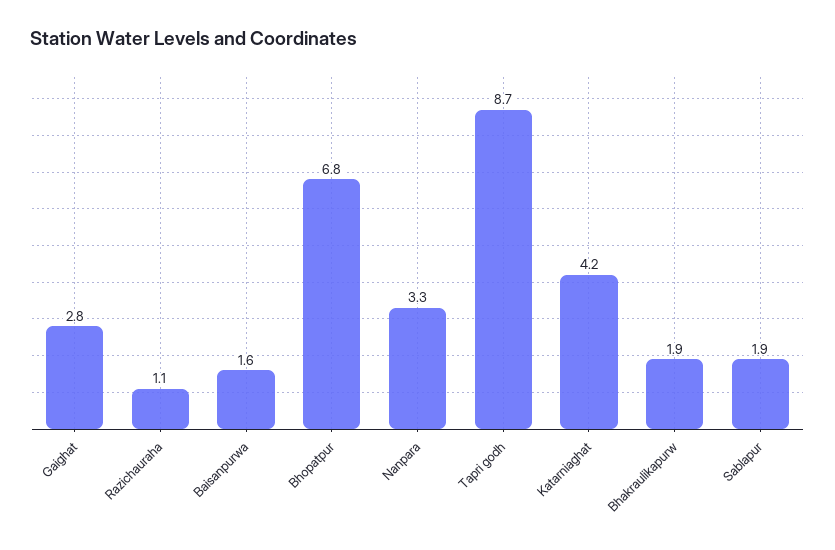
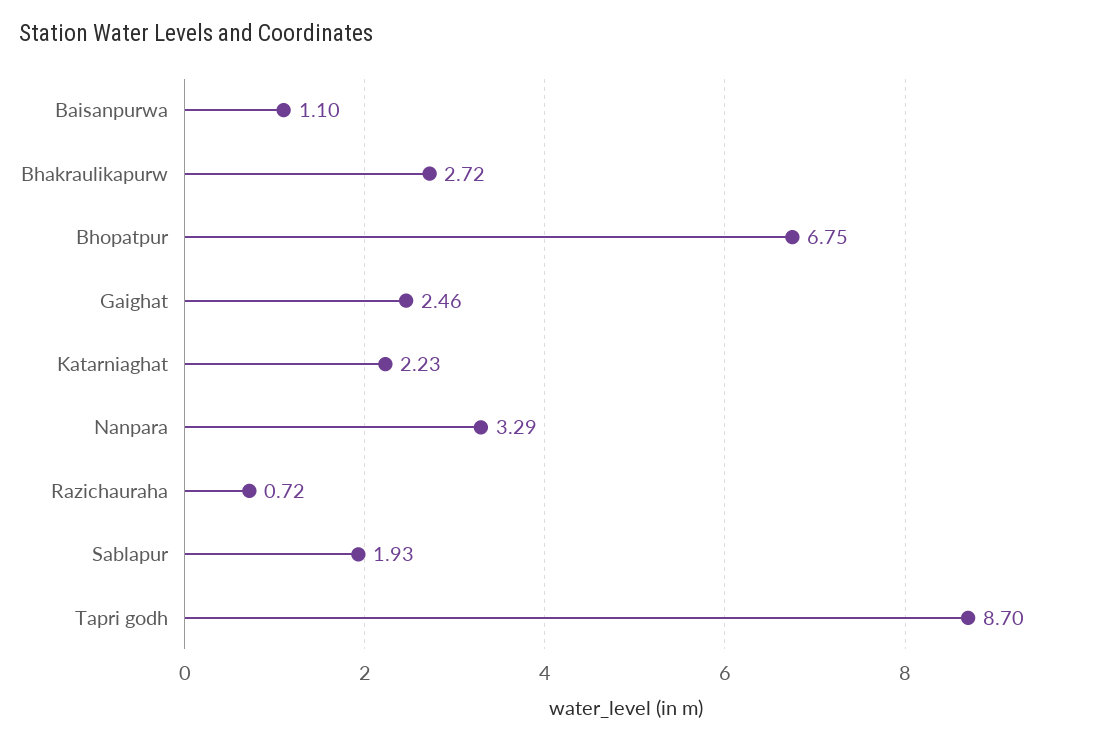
  {
-   "Gaighat": 2.8,
+   "Gaighat": 2.46,
-   "Razichauraha": 1.1,
+   "Razichauraha": 0.72,
-   "Baisanpurwa": 1.6,
+   "Baisanpurwa": 1.1,
    "Bhopatpur": 6.75,
    "Nanpara": 3.29,
    "Tapri godh": 8.7,
-   "Katarniaghat": 4.2,
+   "Katarniaghat": 2.23,
-   "Bhakraulikapurw": 1.9,
+   "Bhakraulikapurw": 2.72,
    "Sablapur": 1.93
  }

